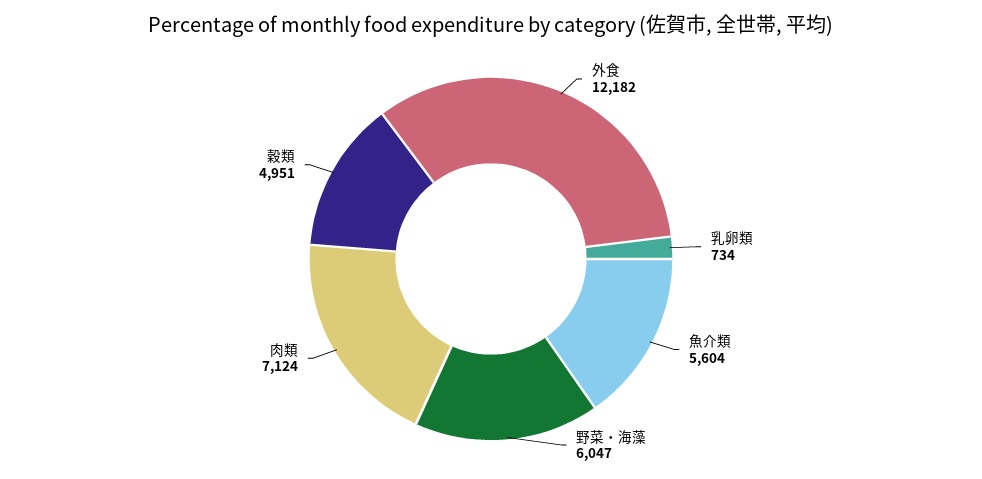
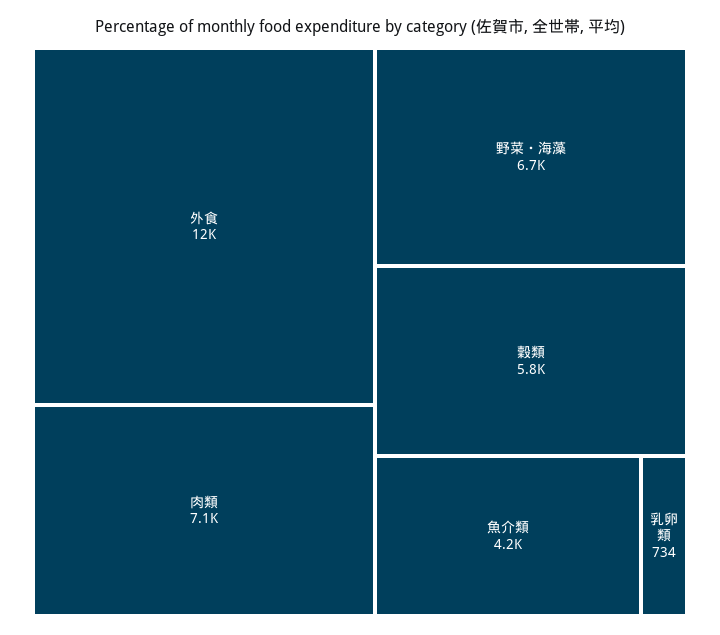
  {
    "外食": 12182,
    "乳卵類": 734,
-   "魚介類": 5604,
+   "魚介類": 4200,
-   "野菜・海藻": 6047,
+   "野菜・海藻": 6700,
    "肉類": 7124,
-   "穀類": 4951
+   "穀類": 5800
  }

